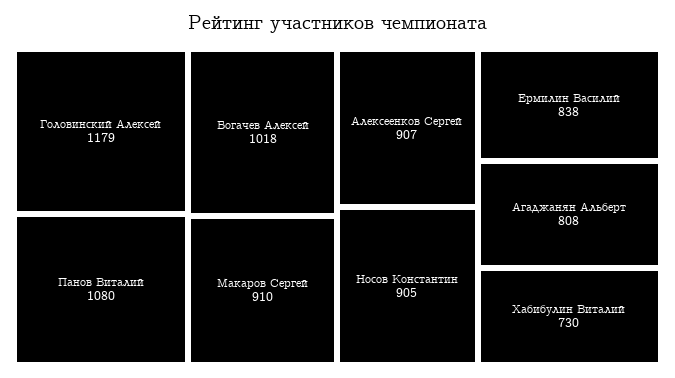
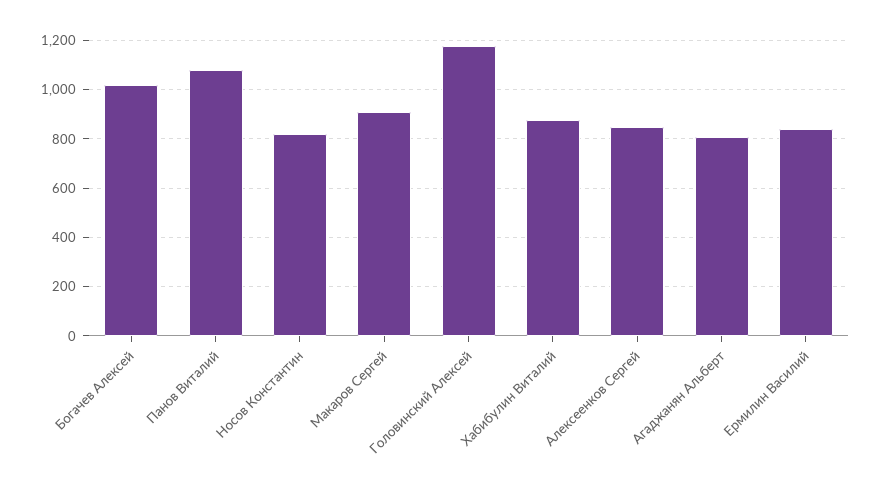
  {
    "Головинский Алексей": 1179,
    "Панов Виталий": 1080,
    "Богачев Алексей": 1018,
    "Макаров Сергей": 910,
-   "Алексеенков Сергей": 907,
+   "Алексеенков Сергей": 850,
-   "Носов Константин": 905,
+   "Носов Константин": 825,
    "Ермилин Василий": 838,
    "Агаджанян Альберт": 808,
-   "Хабибулин Виталий": 730
+   "Хабибулин Виталий": 875
  }

